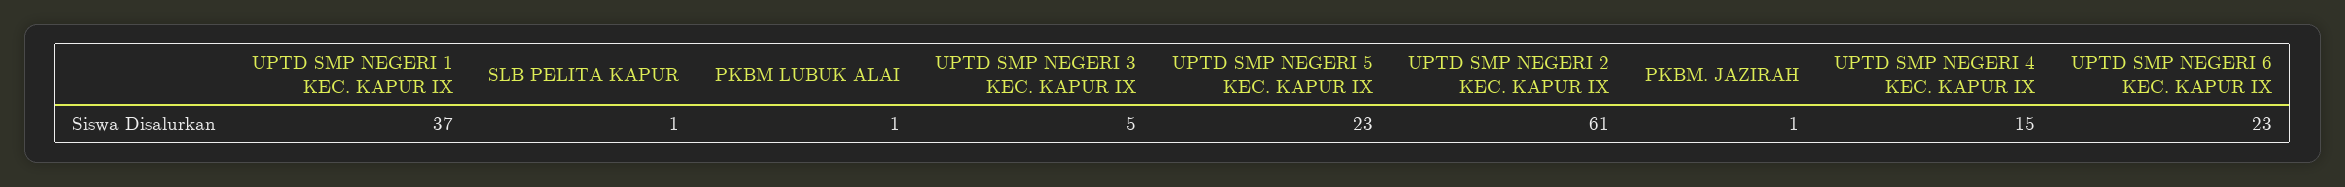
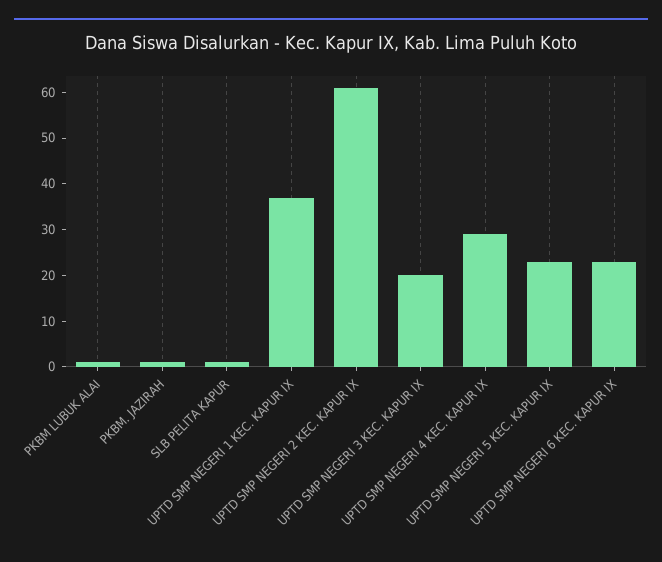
  {
    "UPTD SMP NEGERI 1 KEC. KAPUR IX": 37,
    "SLB PELITA KAPUR": 1,
    "PKBM LUBUK ALAI": 1,
-   "UPTD SMP NEGERI 3 KEC. KAPUR IX": 5,
+   "UPTD SMP NEGERI 3 KEC. KAPUR IX": 20,
    "UPTD SMP NEGERI 5 KEC. KAPUR IX": 23,
    "UPTD SMP NEGERI 2 KEC. KAPUR IX": 61,
    "PKBM. JAZIRAH": 1,
-   "UPTD SMP NEGERI 4 KEC. KAPUR IX": 15,
+   "UPTD SMP NEGERI 4 KEC. KAPUR IX": 30,
    "UPTD SMP NEGERI 6 KEC. KAPUR IX": 23
  }

